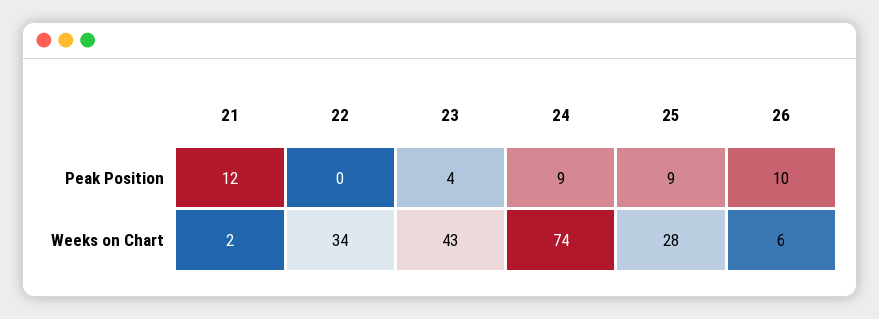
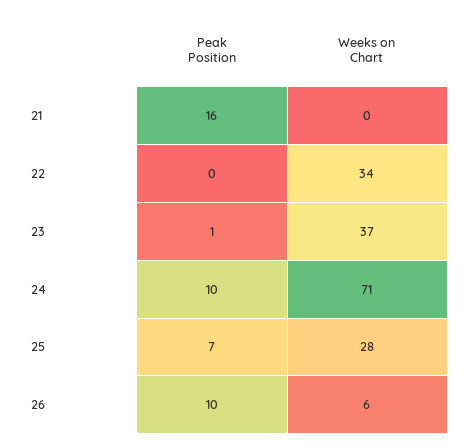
  {
    "21": {
-     "Peak Position": 12,
+     "Peak Position": 16,
-     "Weeks on Chart": 2
+     "Weeks on Chart": 0
    },
    "22": {
      "Peak Position": 0,
      "Weeks on Chart": 34
    },
    "23": {
-     "Peak Position": 4,
+     "Peak Position": 1,
-     "Weeks on Chart": 43
+     "Weeks on Chart": 37
    },
    "24": {
-     "Peak Position": 9,
+     "Peak Position": 10,
-     "Weeks on Chart": 74
+     "Weeks on Chart": 71
    },
    "25": {
-     "Peak Position": 9,
+     "Peak Position": 7,
      "Weeks on Chart": 28
    },
    "26": {
      "Peak Position": 10,
      "Weeks on Chart": 6
    }
  }

